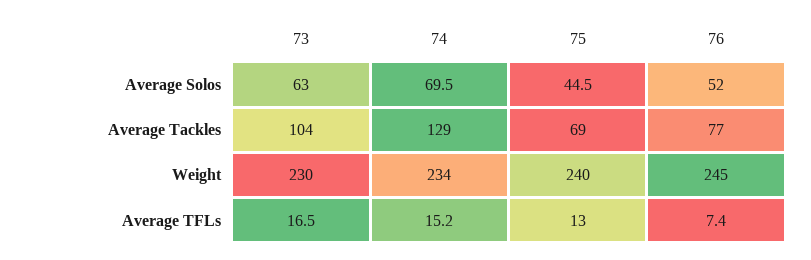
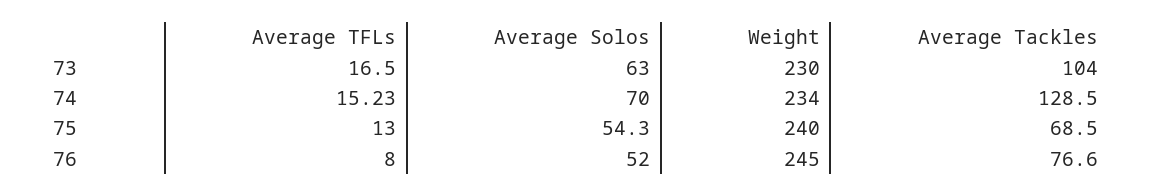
  {
    "73": {
      "Average Solos": 63,
      "Average Tackles": 104,
      "Weight": 230,
      "Average TFLs": 16.5
    },
    "74": {
-     "Average Solos": 69.5,
+     "Average Solos": 70,
      "Average Tackles": 128.5,
      "Weight": 234,
      "Average TFLs": 15.23
    },
    "75": {
-     "Average Solos": 44.5,
+     "Average Solos": 54.3,
      "Average Tackles": 68.5,
      "Weight": 240,
      "Average TFLs": 13
    },
    "76": {
      "Average Solos": 52,
      "Average Tackles": 76.6,
      "Weight": 245,
-     "Average TFLs": 7.4
+     "Average TFLs": 8
    }
  }

